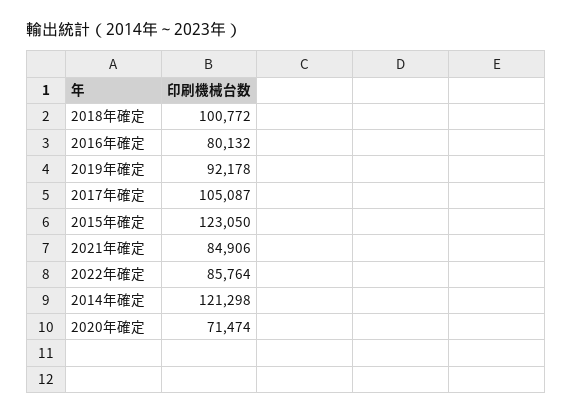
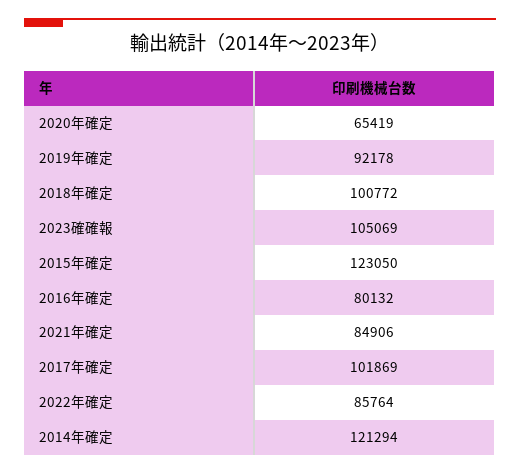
  {
    "2018年確定": 100772,
    "2016年確定": 80132,
    "2019年確定": 92178,
-   "2017年確定": 105087,
+   "2017年確定": 101869,
    "2015年確定": 123050,
    "2021年確定": 84906,
    "2022年確定": 85764,
-   "2014年確定": 121298,
+   "2014年確定": 121294,
-   "2020年確定": 71474
+   "2020年確定": 65419,
+   "2023確確報": 105069
  }

